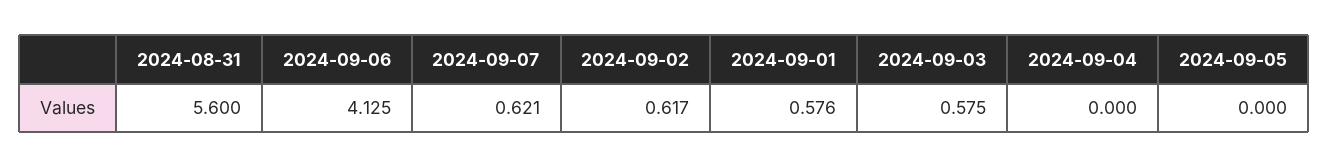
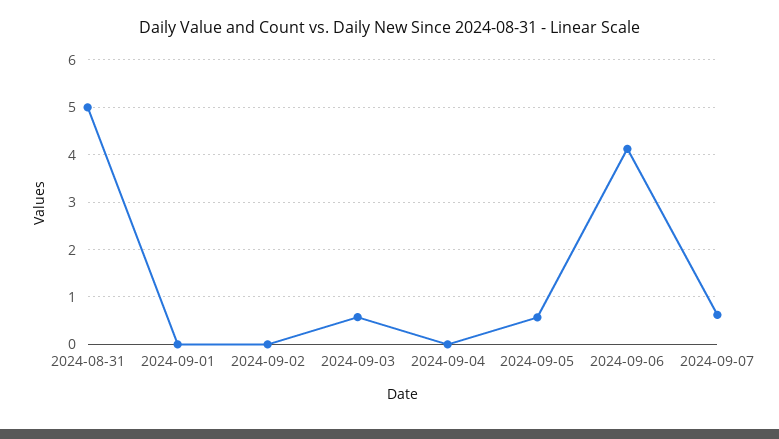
  {
-   "2024-08-31": 5.6,
+   "2024-08-31": 5,
    "2024-09-06": 4.125,
    "2024-09-07": 0.621,
-   "2024-09-02": 0.617,
+   "2024-09-02": 0,
-   "2024-09-01": 0.576,
+   "2024-09-01": 0,
    "2024-09-03": 0.575,
    "2024-09-04": 0,
-   "2024-09-05": 0
+   "2024-09-05": 0.6
  }

